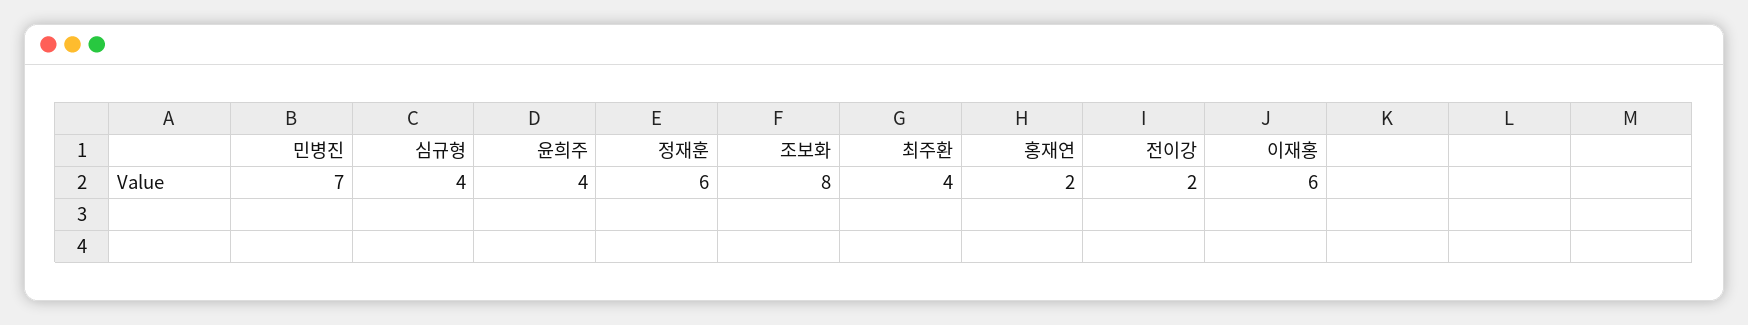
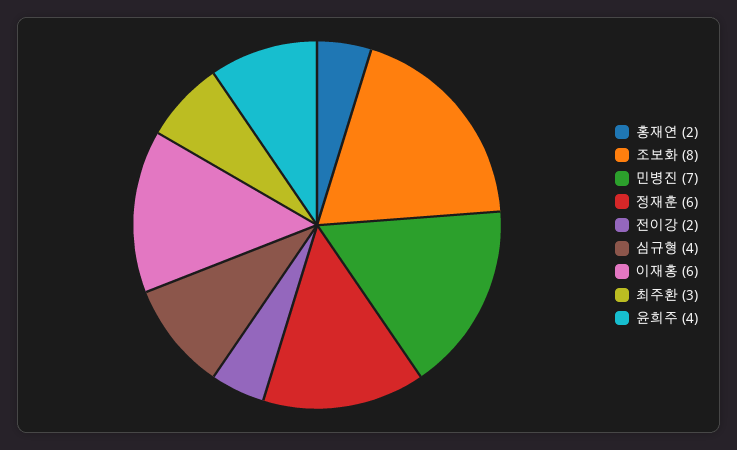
  {
    "민병진": 7,
    "심규형": 4,
    "윤희주": 4,
    "정재훈": 6,
    "조보화": 8,
-   "최주환": 4,
+   "최주환": 3,
    "홍재연": 2,
    "전이강": 2,
    "이재홍": 6
  }

